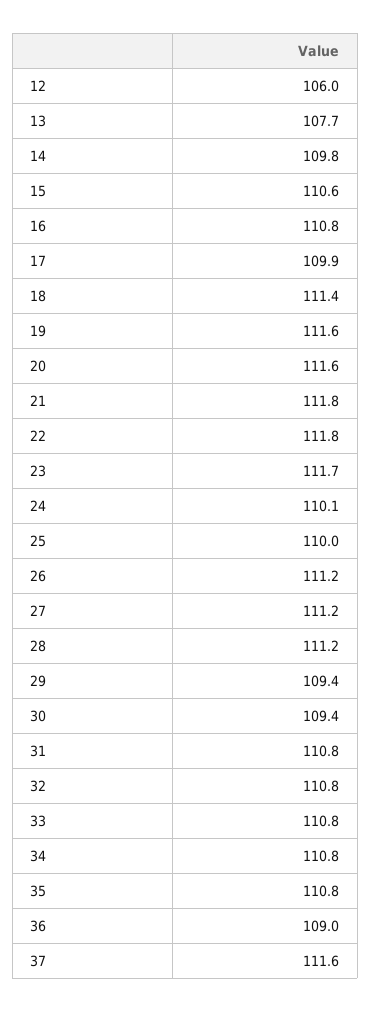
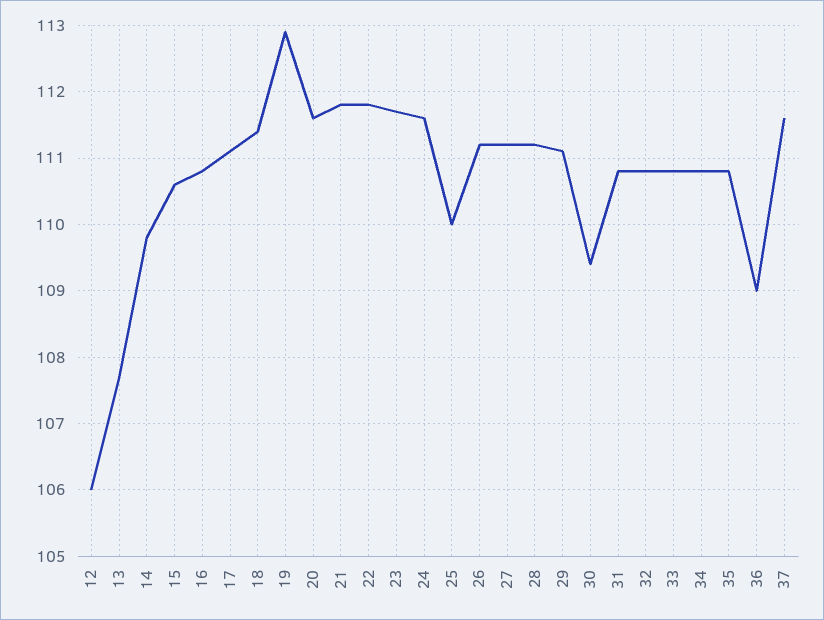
  {
    "12": 106,
    "13": 107.7,
    "14": 109.8,
    "15": 110.6,
    "16": 110.8,
-   "17": 109.9,
+   "17": 111.1,
    "18": 111.4,
-   "19": 111.6,
+   "19": 112.9,
    "20": 111.6,
    "21": 111.8,
    "22": 111.8,
    "23": 111.7,
-   "24": 110.1,
+   "24": 111.6,
    "25": 110,
    "26": 111.2,
    "27": 111.2,
    "28": 111.2,
-   "29": 109.4,
+   "29": 111.1,
    "30": 109.4,
    "31": 110.8,
    "32": 110.8,
    "33": 110.8,
    "34": 110.8,
    "35": 110.8,
    "36": 109,
    "37": 111.6
  }

